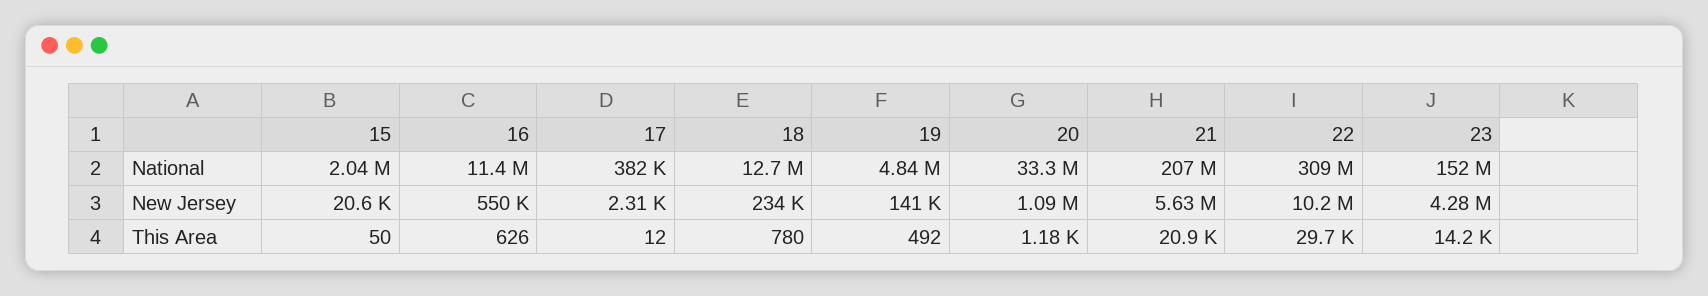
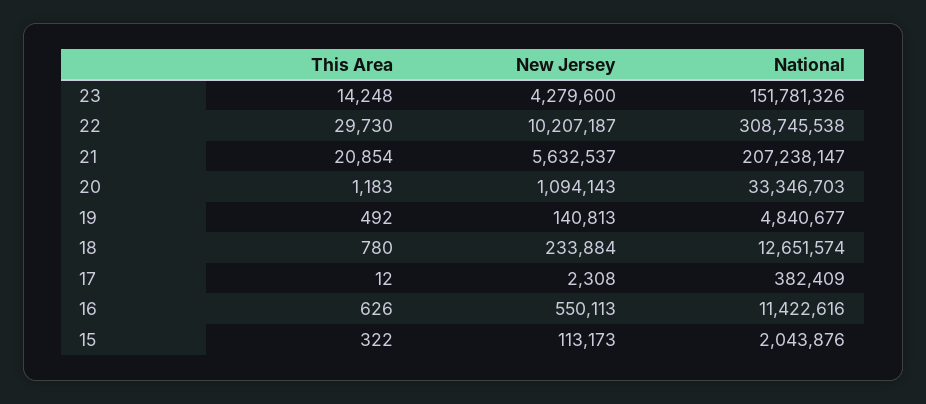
  {
    "15": {
      "National": 2043876,
-     "New Jersey": 20600,
+     "New Jersey": 113173,
-     "This Area": 50
+     "This Area": 322
    },
    "16": {
      "National": 11422616,
      "New Jersey": 550113,
      "This Area": 626
    },
    "17": {
      "National": 382409,
      "New Jersey": 2308,
      "This Area": 12
    },
    "18": {
      "National": 12651574,
      "New Jersey": 233884,
      "This Area": 780
    },
    "19": {
      "National": 4840677,
      "New Jersey": 140813,
      "This Area": 492
    },
    "20": {
      "National": 33346703,
      "New Jersey": 1094143,
      "This Area": 1183
    },
    "21": {
      "National": 207238147,
      "New Jersey": 5632537,
      "This Area": 20854
    },
    "22": {
      "National": 308745538,
      "New Jersey": 10207187,
      "This Area": 29730
    },
    "23": {
      "National": 151781326,
      "New Jersey": 4279600,
      "This Area": 14248
    }
  }

